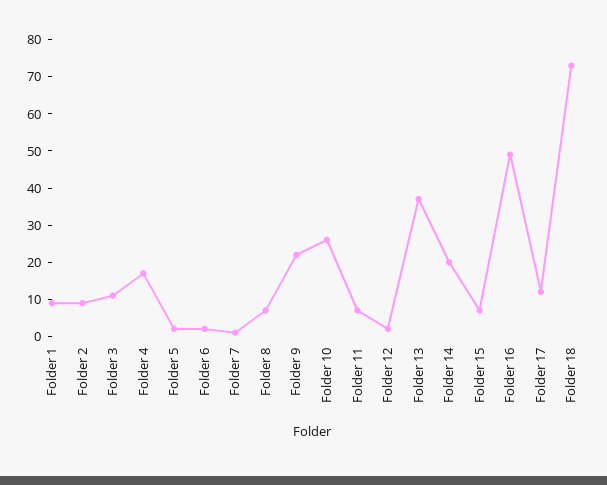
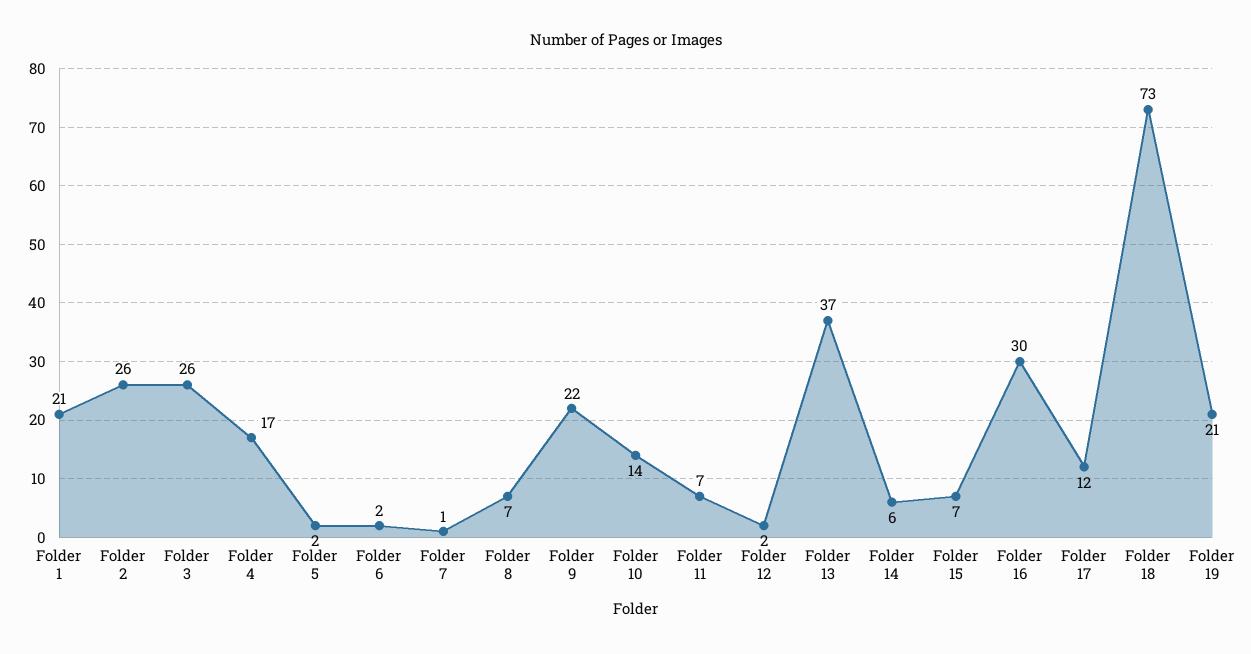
  {
-   "Folder 1": 10,
+   "Folder 1": 21,
-   "Folder 2": 10,
+   "Folder 2": 26,
-   "Folder 3": 10,
+   "Folder 3": 26,
    "Folder 4": 17,
    "Folder 5": 2,
    "Folder 6": 2,
    "Folder 7": 1,
    "Folder 8": 7,
    "Folder 9": 22,
-   "Folder 10": 25,
+   "Folder 10": 14,
    "Folder 11": 7,
    "Folder 12": 2,
    "Folder 13": 37,
-   "Folder 14": 20,
+   "Folder 14": 6,
    "Folder 15": 7,
-   "Folder 16": 50,
+   "Folder 16": 30,
    "Folder 17": 12,
-   "Folder 18": 73
+   "Folder 18": 73,
+   "Folder 19": 21
  }

